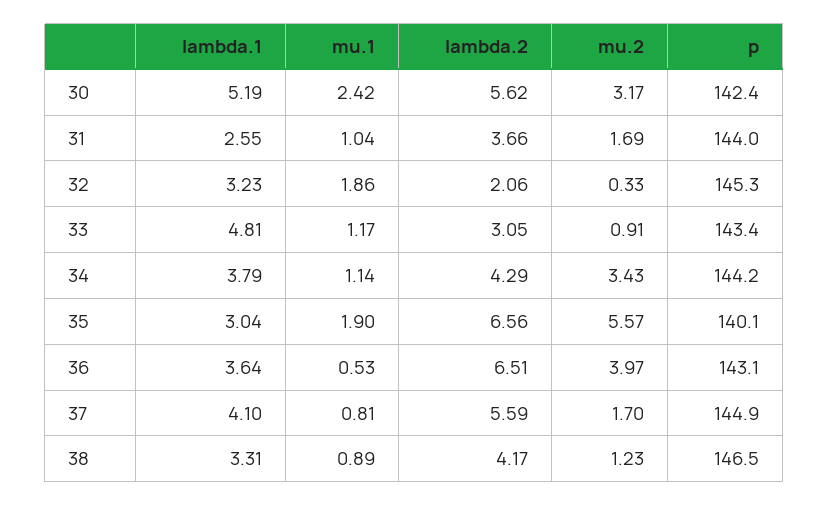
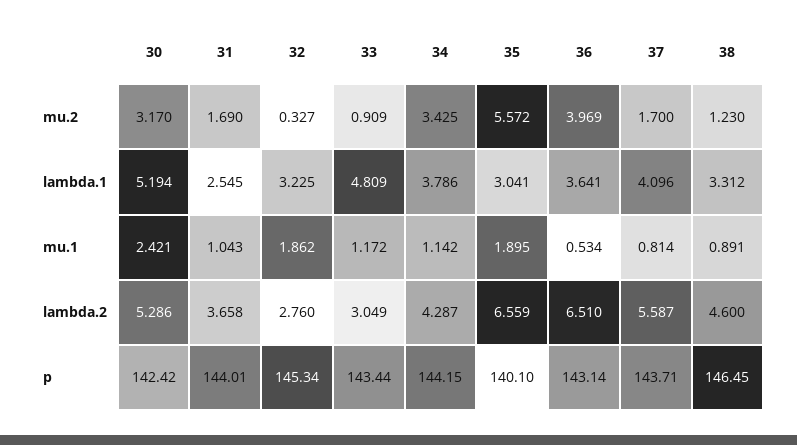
  {
    "lambda.1": {
      "30": 5.194,
      "31": 2.545,
      "32": 3.225,
      "33": 4.809,
      "34": 3.786,
      "35": 3.041,
      "36": 3.641,
      "37": 4.096,
      "38": 3.312
    },
    "mu.1": {
      "30": 2.421,
      "31": 1.043,
      "32": 1.862,
      "33": 1.172,
      "34": 1.142,
      "35": 1.895,
      "36": 0.534,
      "37": 0.814,
      "38": 0.891
    },
    "lambda.2": {
-     "30": 5.62,
+     "30": 5.286,
      "31": 3.658,
-     "32": 2.06,
+     "32": 2.76,
      "33": 3.049,
      "34": 4.287,
      "35": 6.559,
      "36": 6.51,
      "37": 5.587,
-     "38": 4.17
+     "38": 4.6
    },
    "mu.2": {
      "30": 3.17,
      "31": 1.69,
      "32": 0.327,
      "33": 0.909,
      "34": 3.425,
      "35": 5.572,
      "36": 3.969,
      "37": 1.7,
      "38": 1.23
    },
    "p": {
      "30": 142.42,
      "31": 144.01,
      "32": 145.34,
      "33": 143.44,
      "34": 144.15,
      "35": 140.1,
      "36": 143.14,
-     "37": 144.9,
+     "37": 143.71,
      "38": 146.45
    }
  }

